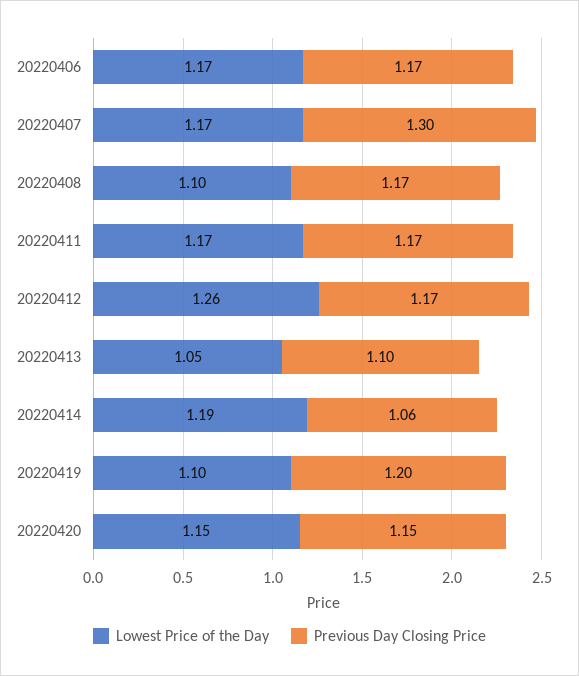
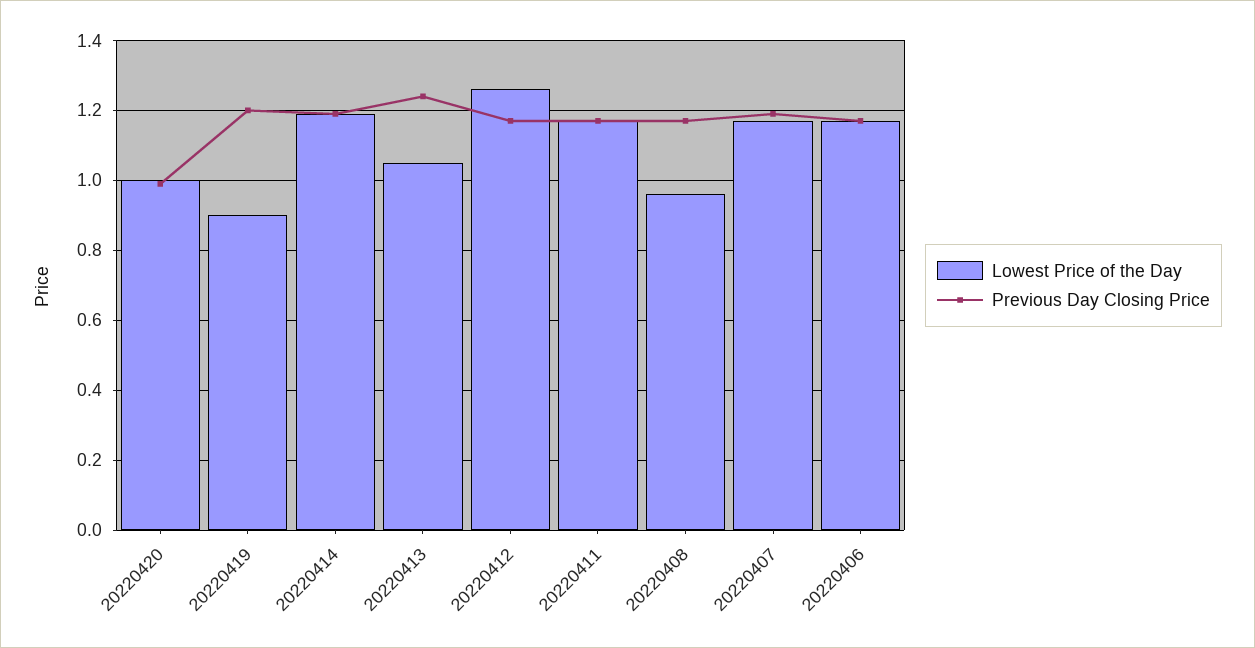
  {
    "Lowest Price of the Day": {
      "20220406": 1.17,
      "20220407": 1.17,
-     "20220408": 1.1,
+     "20220408": 0.95,
      "20220411": 1.17,
      "20220412": 1.26,
      "20220413": 1.05,
      "20220414": 1.19,
-     "20220419": 1.1,
+     "20220419": 0.9,
-     "20220420": 1.15
+     "20220420": 1
    },
    "Previous Day Closing Price": {
      "20220406": 1.17,
-     "20220407": 1.3,
+     "20220407": 1.2,
      "20220408": 1.17,
      "20220411": 1.17,
      "20220412": 1.17,
-     "20220413": 1.1,
+     "20220413": 1.25,
-     "20220414": 1.06,
+     "20220414": 1.2,
      "20220419": 1.2,
-     "20220420": 1.15
+     "20220420": 1
    }
  }

